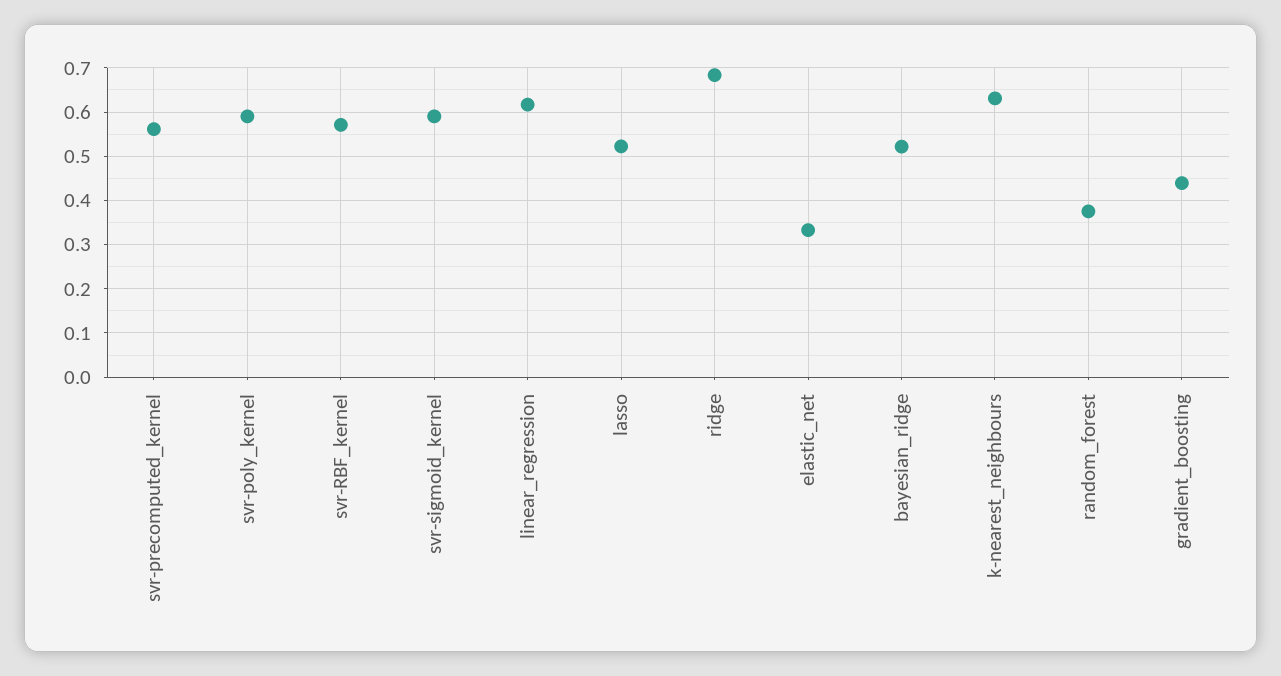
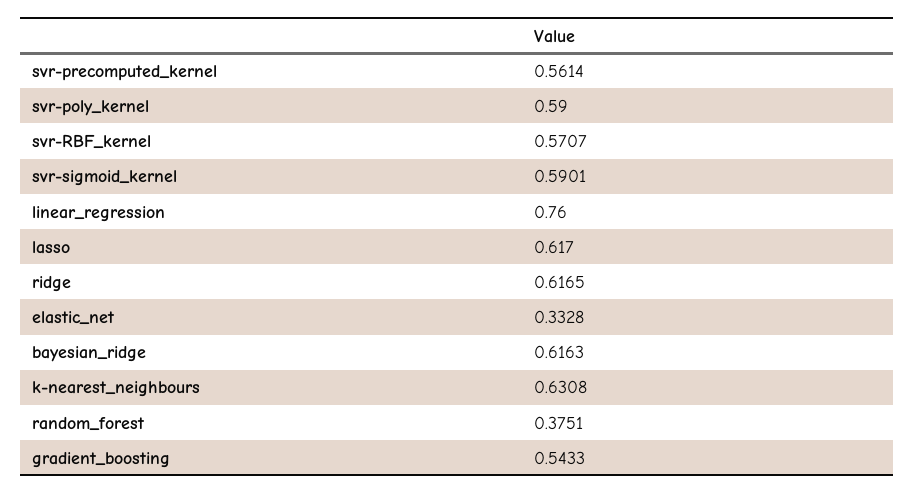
  {
    "svr-precomputed_kernel": 0.5614,
    "svr-poly_kernel": 0.59,
    "svr-RBF_kernel": 0.5707,
    "svr-sigmoid_kernel": 0.5901,
-   "linear_regression": 0.62,
+   "linear_regression": 0.76,
-   "lasso": 0.52,
+   "lasso": 0.617,
-   "ridge": 0.68,
+   "ridge": 0.6165,
    "elastic_net": 0.3328,
-   "bayesian_ridge": 0.52,
+   "bayesian_ridge": 0.6163,
    "k-nearest_neighbours": 0.6308,
    "random_forest": 0.3751,
-   "gradient_boosting": 0.44
+   "gradient_boosting": 0.5433
  }

